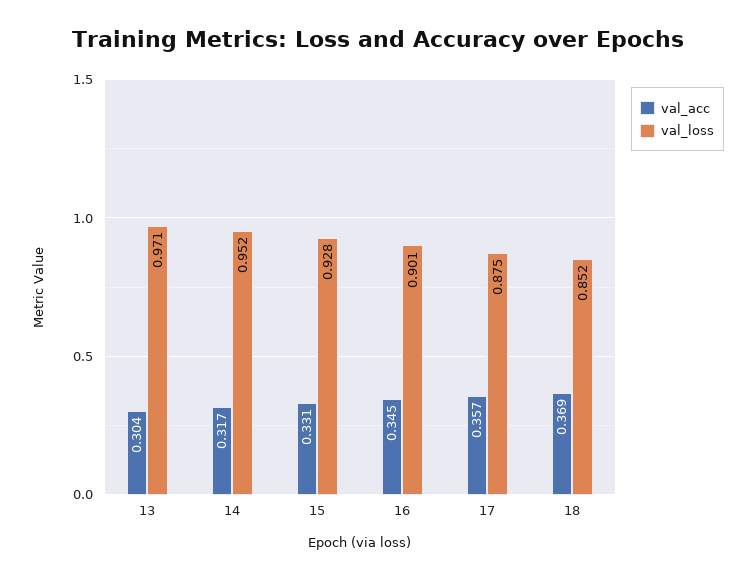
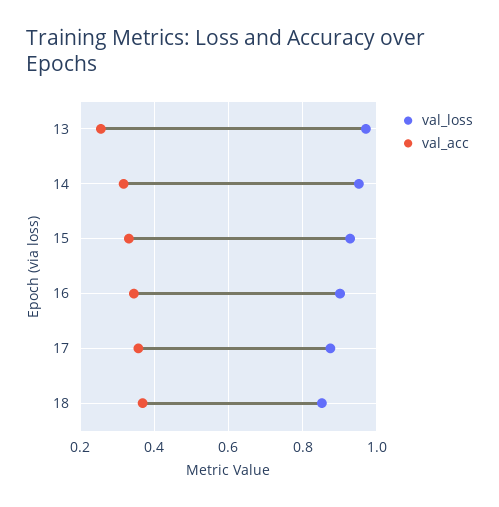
  {
    "val_acc": {
-     "13": 0.304,
+     "13": 0.26,
      "14": 0.317,
      "15": 0.331,
      "16": 0.345,
      "17": 0.357,
      "18": 0.369
    },
    "val_loss": {
      "13": 0.971,
      "14": 0.952,
      "15": 0.928,
      "16": 0.901,
      "17": 0.875,
      "18": 0.852
    }
  }

